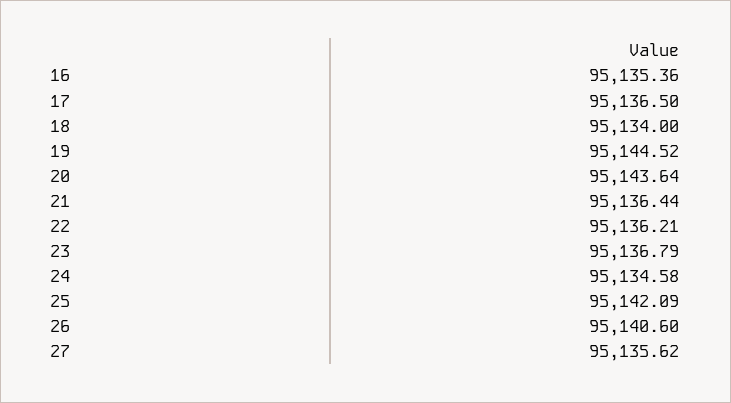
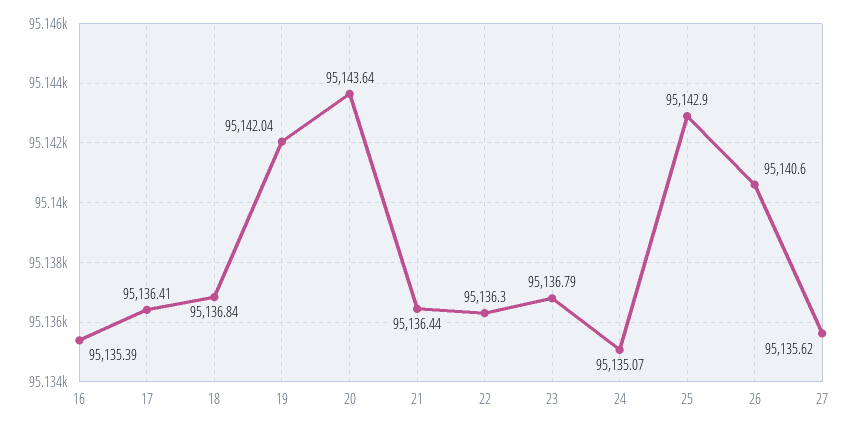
  {
-   "16": 95135.36,
+   "16": 95135.39,
-   "17": 95136.5,
+   "17": 95136.41,
-   "18": 95134,
+   "18": 95136.84,
-   "19": 95144.52,
+   "19": 95142.04,
    "20": 95143.64,
    "21": 95136.44,
-   "22": 95136.21,
+   "22": 95136.3,
    "23": 95136.79,
-   "24": 95134.58,
+   "24": 95135.07,
-   "25": 95142.09,
+   "25": 95142.9,
    "26": 95140.6,
    "27": 95135.62
  }

